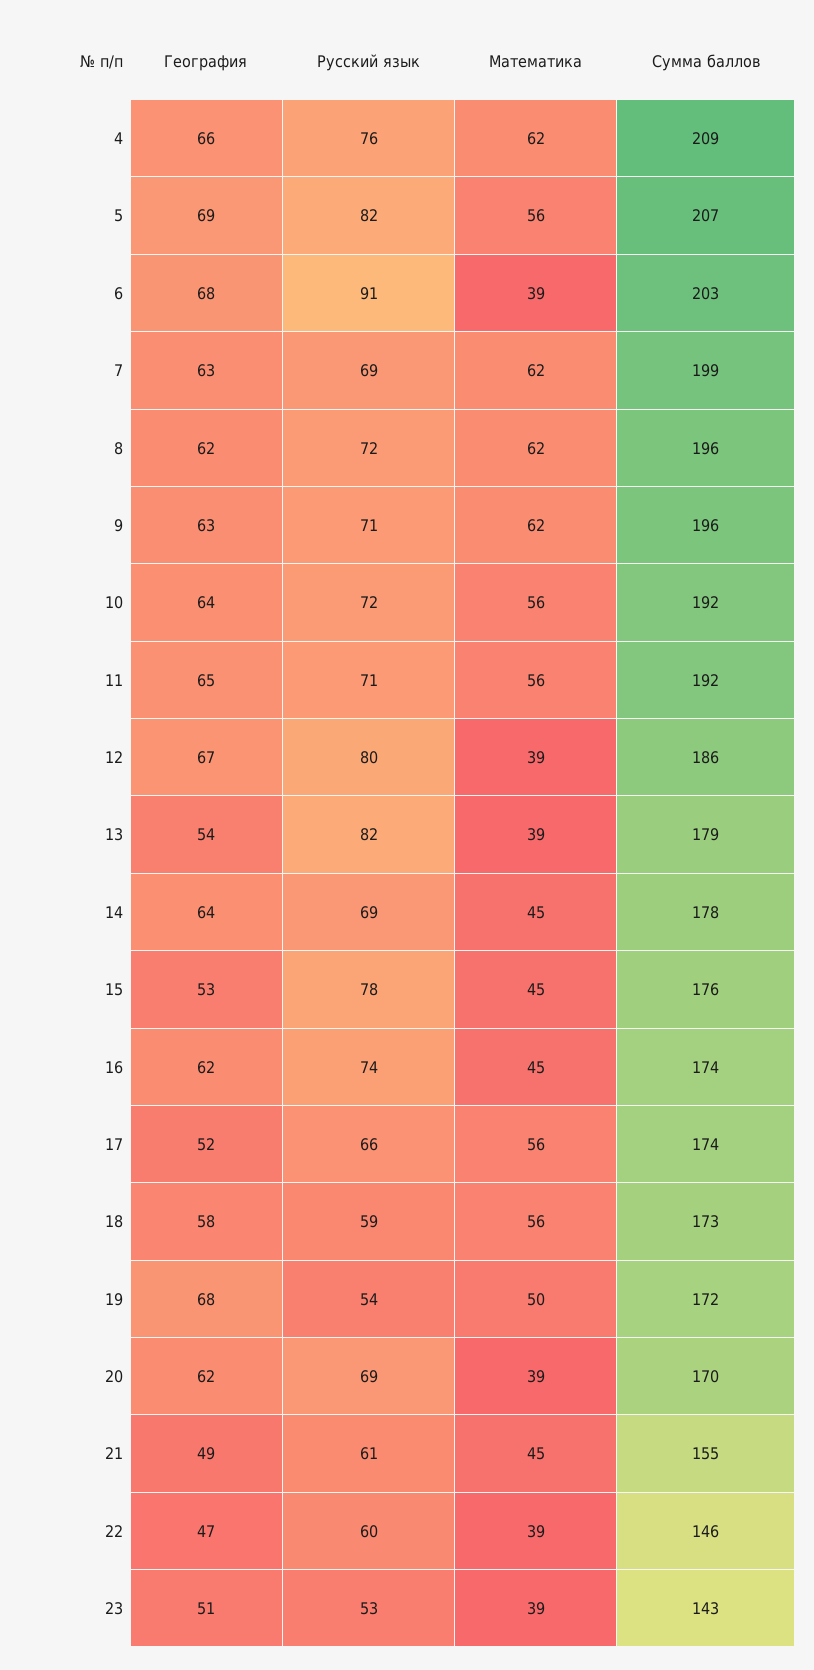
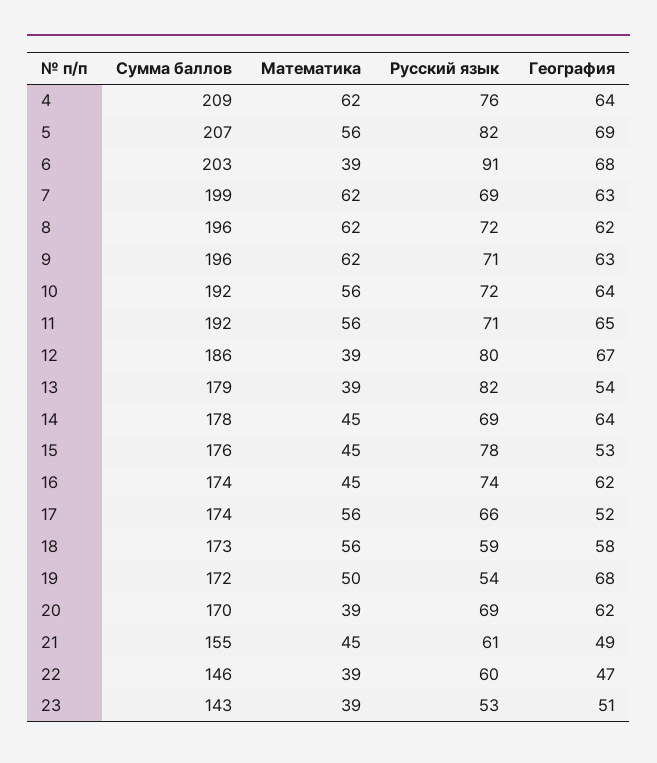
  {
    "География": {
-     "4": 66,
+     "4": 64,
      "5": 69,
      "6": 68,
      "7": 63,
      "8": 62,
      "9": 63,
      "10": 64,
      "11": 65,
      "12": 67,
      "13": 54,
      "14": 64,
      "15": 53,
      "16": 62,
      "17": 52,
      "18": 58,
      "19": 68,
      "20": 62,
      "21": 49,
      "22": 47,
      "23": 51
    },
    "Русский язык": {
      "4": 76,
      "5": 82,
      "6": 91,
      "7": 69,
      "8": 72,
      "9": 71,
      "10": 72,
      "11": 71,
      "12": 80,
      "13": 82,
      "14": 69,
      "15": 78,
      "16": 74,
      "17": 66,
      "18": 59,
      "19": 54,
      "20": 69,
      "21": 61,
      "22": 60,
      "23": 53
    },
    "Математика": {
      "4": 62,
      "5": 56,
      "6": 39,
      "7": 62,
      "8": 62,
      "9": 62,
      "10": 56,
      "11": 56,
      "12": 39,
      "13": 39,
      "14": 45,
      "15": 45,
      "16": 45,
      "17": 56,
      "18": 56,
      "19": 50,
      "20": 39,
      "21": 45,
      "22": 39,
      "23": 39
    },
    "Сумма баллов": {
      "4": 209,
      "5": 207,
      "6": 203,
      "7": 199,
      "8": 196,
      "9": 196,
      "10": 192,
      "11": 192,
      "12": 186,
      "13": 179,
      "14": 178,
      "15": 176,
      "16": 174,
      "17": 174,
      "18": 173,
      "19": 172,
      "20": 170,
      "21": 155,
      "22": 146,
      "23": 143
    }
  }

